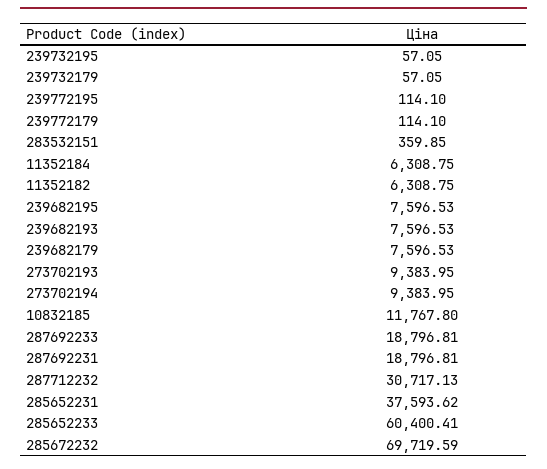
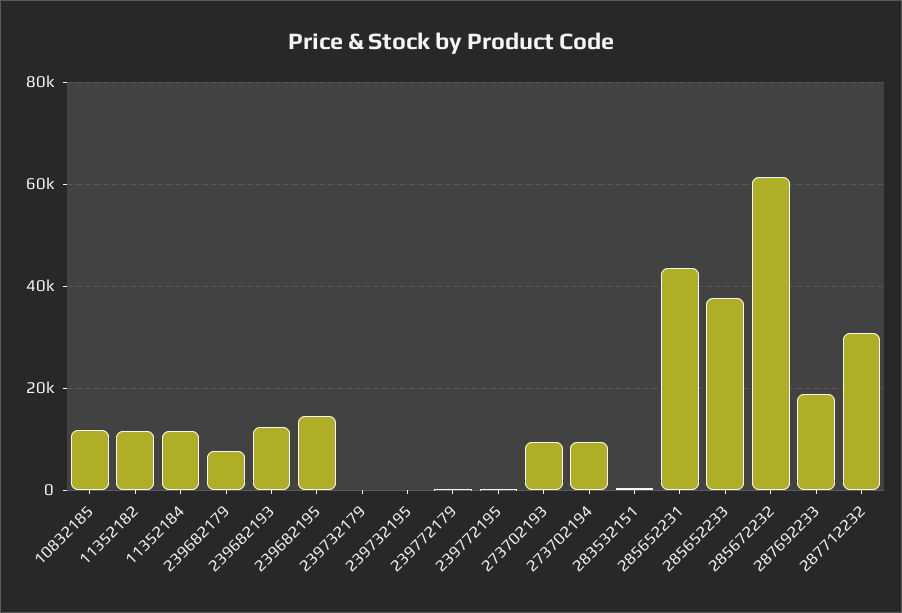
  {
    "239732195": 57.05,
    "239732179": 57.05,
    "239772195": 114.1,
    "239772179": 114.1,
    "283532151": 359.85,
-   "11352184": 6308.75,
+   "11352184": 12000,
-   "11352182": 6308.75,
+   "11352182": 12000,
-   "239682195": 7596.53,
+   "239682195": 14000,
-   "239682193": 7596.53,
+   "239682193": 12000,
    "239682179": 7596.53,
    "273702193": 9383.95,
    "273702194": 9383.95,
    "10832185": 11767.8,
    "287692233": 18796.81,
-   "287692231": 18796.81,
    "287712232": 30717.13,
-   "285652231": 37593.62,
+   "285652231": 44000,
-   "285652233": 60400.41,
+   "285652233": 38000,
-   "285672232": 69719.59
+   "285672232": 62000
  }

